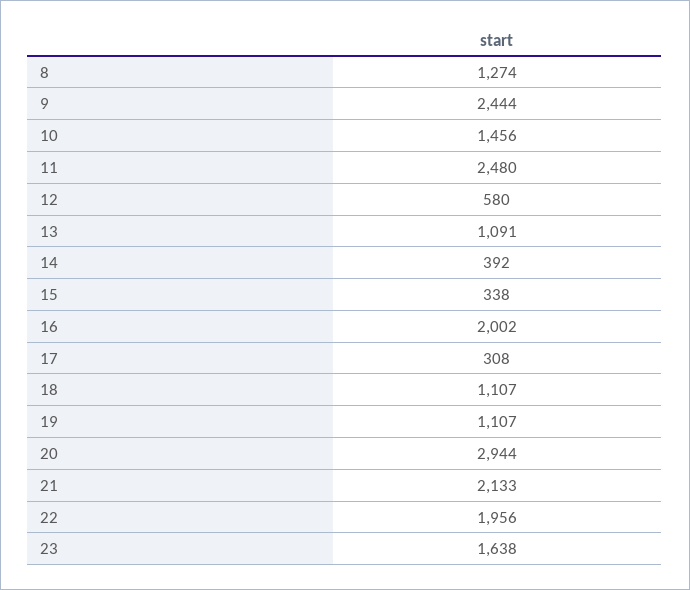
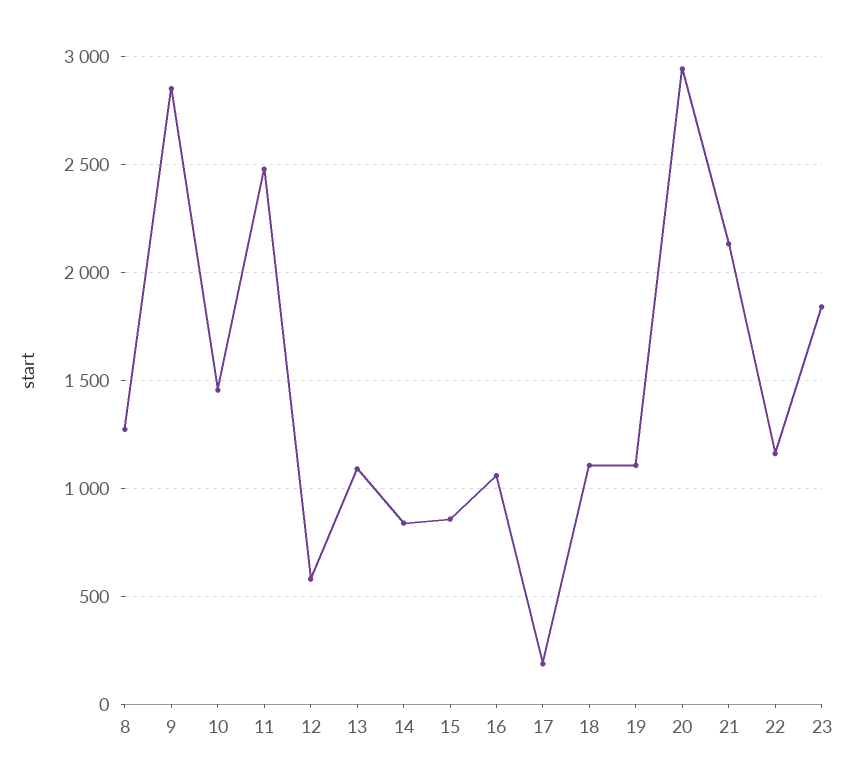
  {
    "8": 1274,
-   "9": 2444,
+   "9": 2850,
    "10": 1456,
    "11": 2480,
    "12": 580,
    "13": 1091,
-   "14": 392,
+   "14": 850,
-   "15": 338,
+   "15": 850,
-   "16": 2002,
+   "16": 1050,
-   "17": 308,
+   "17": 200,
    "18": 1107,
    "19": 1107,
    "20": 2944,
    "21": 2133,
-   "22": 1956,
+   "22": 1150,
-   "23": 1638
+   "23": 1850
  }

